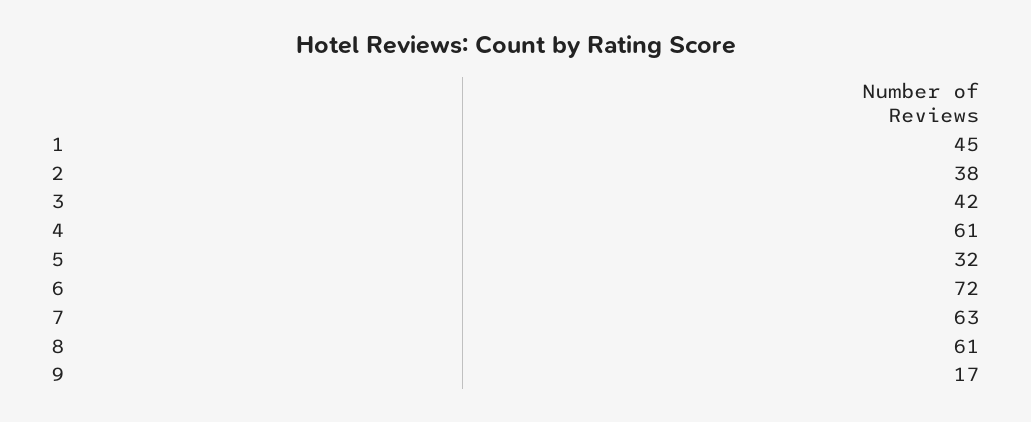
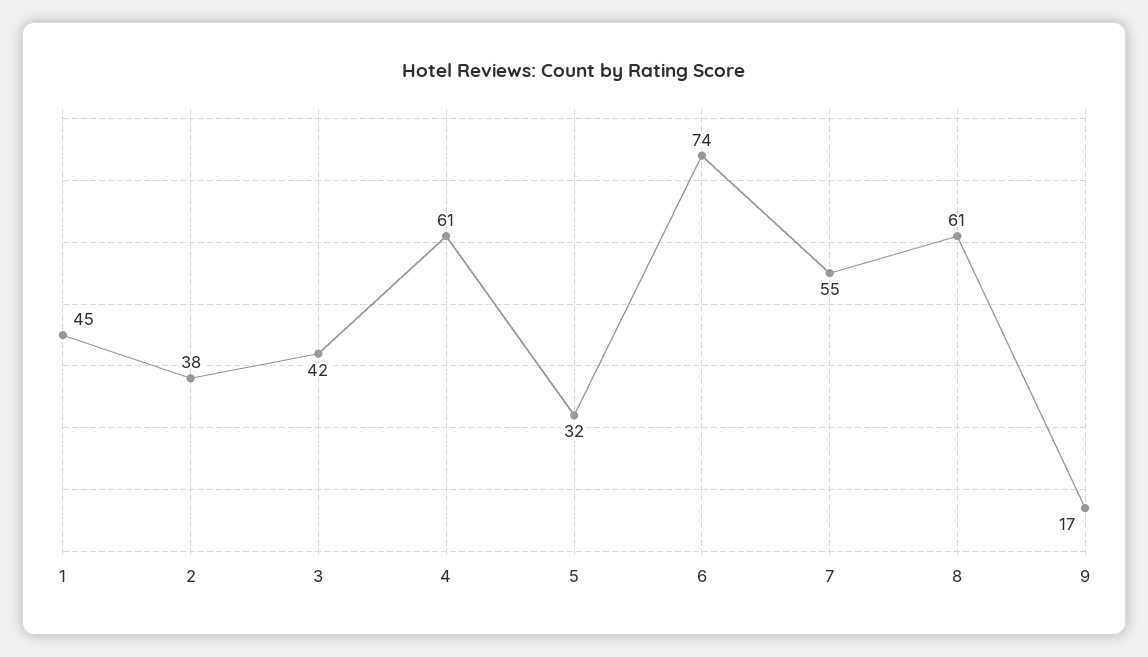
  {
    "1": 45,
    "2": 38,
    "3": 42,
    "4": 61,
    "5": 32,
-   "6": 72,
+   "6": 74,
-   "7": 63,
+   "7": 55,
    "8": 61,
    "9": 17
  }

